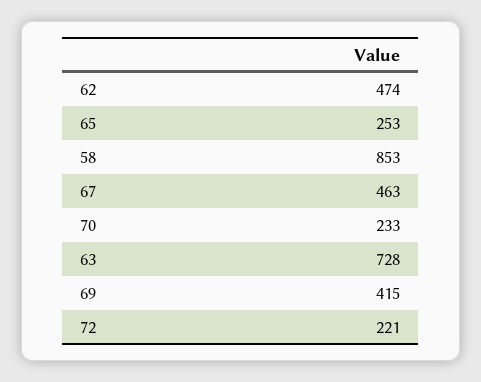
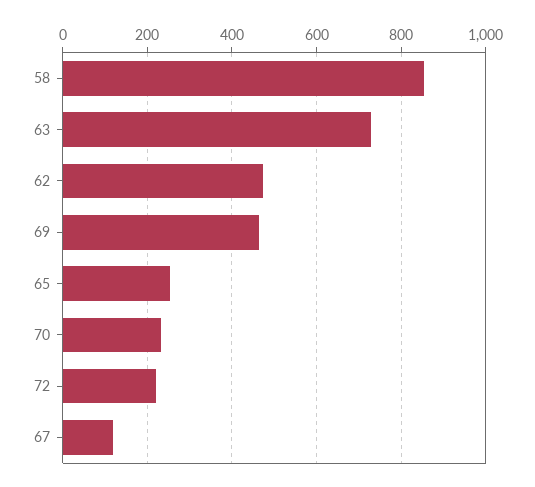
  {
    "62": 474,
    "65": 253,
    "58": 853,
-   "67": 463,
+   "67": 120,
    "70": 233,
    "63": 728,
-   "69": 415,
+   "69": 460,
    "72": 221
  }

